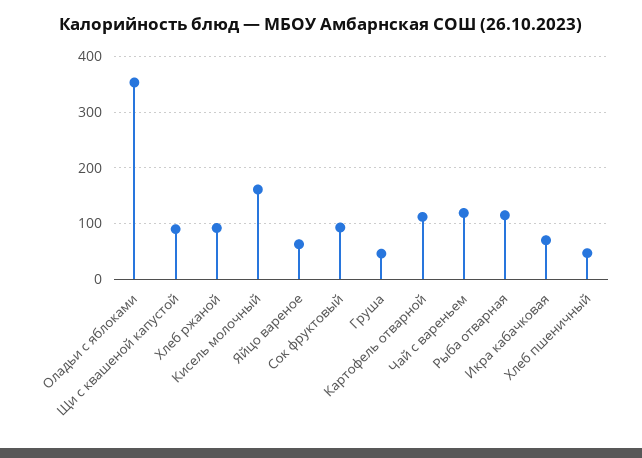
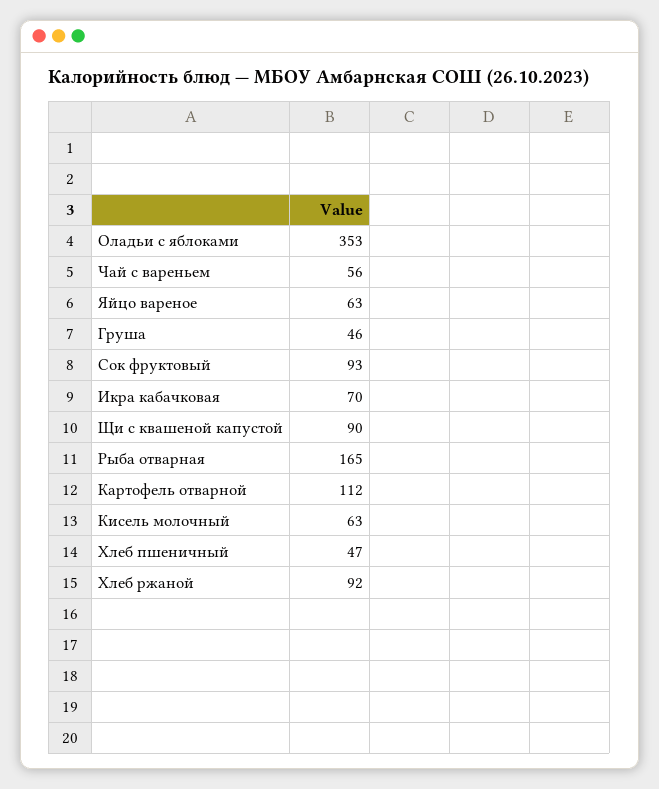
  {
    "Оладьи с яблоками": 353,
    "Щи с квашеной капустой": 90,
    "Хлеб ржаной": 92,
-   "Кисель молочный": 160,
+   "Кисель молочный": 63,
    "Яйцо вареное": 63,
    "Сок фруктовый": 93,
    "Груша": 46,
    "Картофель отварной": 112,
-   "Чай с вареньем": 120,
+   "Чай с вареньем": 56,
-   "Рыба отварная": 120,
+   "Рыба отварная": 165,
    "Икра кабачковая": 70,
    "Хлеб пшеничный": 47
  }

